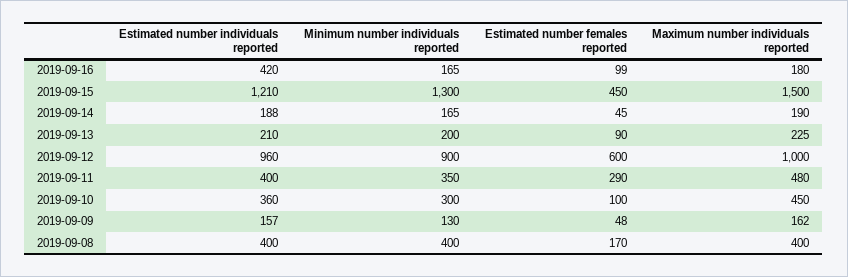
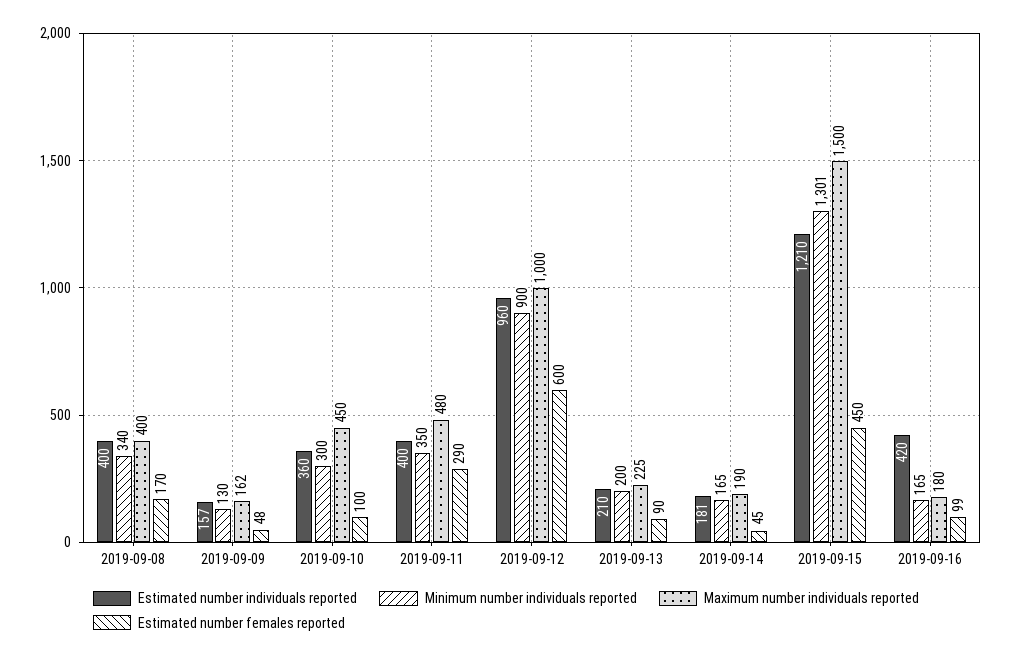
  {
    "Estimated number individuals reported": {
      "2019-09-16": 420,
      "2019-09-15": 1210,
-     "2019-09-14": 188,
+     "2019-09-14": 181,
      "2019-09-13": 210,
      "2019-09-12": 960,
      "2019-09-11": 400,
      "2019-09-10": 360,
      "2019-09-09": 157,
      "2019-09-08": 400
    },
    "Minimum number individuals reported": {
      "2019-09-16": 165,
-     "2019-09-15": 1300,
+     "2019-09-15": 1301,
      "2019-09-14": 165,
      "2019-09-13": 200,
      "2019-09-12": 900,
      "2019-09-11": 350,
      "2019-09-10": 300,
      "2019-09-09": 130,
-     "2019-09-08": 400
+     "2019-09-08": 340
    },
    "Estimated number females reported": {
      "2019-09-16": 99,
      "2019-09-15": 450,
      "2019-09-14": 45,
      "2019-09-13": 90,
      "2019-09-12": 600,
      "2019-09-11": 290,
      "2019-09-10": 100,
      "2019-09-09": 48,
      "2019-09-08": 170
    },
    "Maximum number individuals reported": {
      "2019-09-16": 180,
      "2019-09-15": 1500,
      "2019-09-14": 190,
      "2019-09-13": 225,
      "2019-09-12": 1000,
      "2019-09-11": 480,
      "2019-09-10": 450,
      "2019-09-09": 162,
      "2019-09-08": 400
    }
  }

